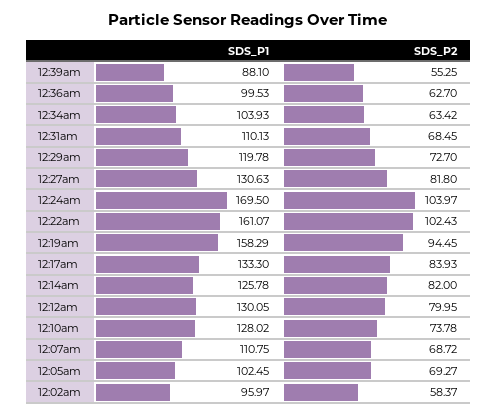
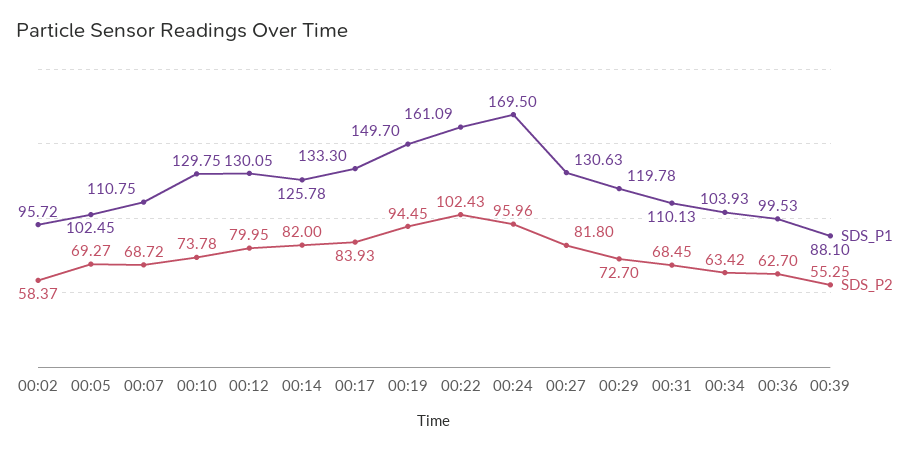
  {
    "SDS_P1": {
      "12:39am": 88.1,
      "12:36am": 99.53,
      "12:34am": 103.93,
      "12:31am": 110.13,
      "12:29am": 119.78,
      "12:27am": 130.63,
      "12:24am": 169.5,
-     "12:22am": 161.07,
+     "12:22am": 161.09,
-     "12:19am": 158.29,
+     "12:19am": 149.7,
      "12:17am": 133.3,
      "12:14am": 125.78,
      "12:12am": 130.05,
-     "12:10am": 128.02,
+     "12:10am": 129.75,
      "12:07am": 110.75,
      "12:05am": 102.45,
-     "12:02am": 95.97
+     "12:02am": 95.72
    },
    "SDS_P2": {
      "12:39am": 55.25,
      "12:36am": 62.7,
      "12:34am": 63.42,
      "12:31am": 68.45,
      "12:29am": 72.7,
      "12:27am": 81.8,
-     "12:24am": 103.97,
+     "12:24am": 95.96,
      "12:22am": 102.43,
      "12:19am": 94.45,
      "12:17am": 83.93,
      "12:14am": 82,
      "12:12am": 79.95,
      "12:10am": 73.78,
      "12:07am": 68.72,
      "12:05am": 69.27,
      "12:02am": 58.37
    }
  }

